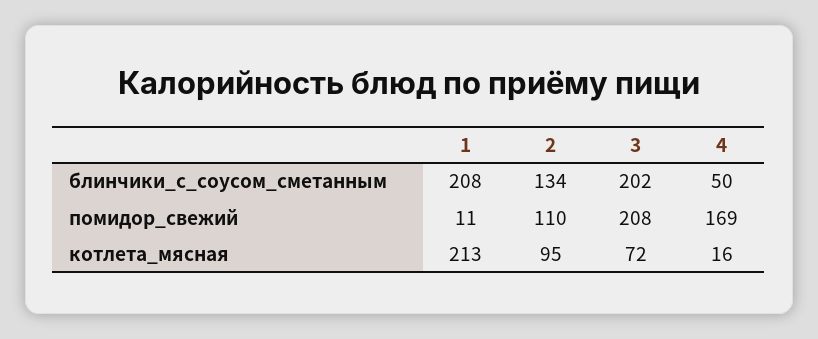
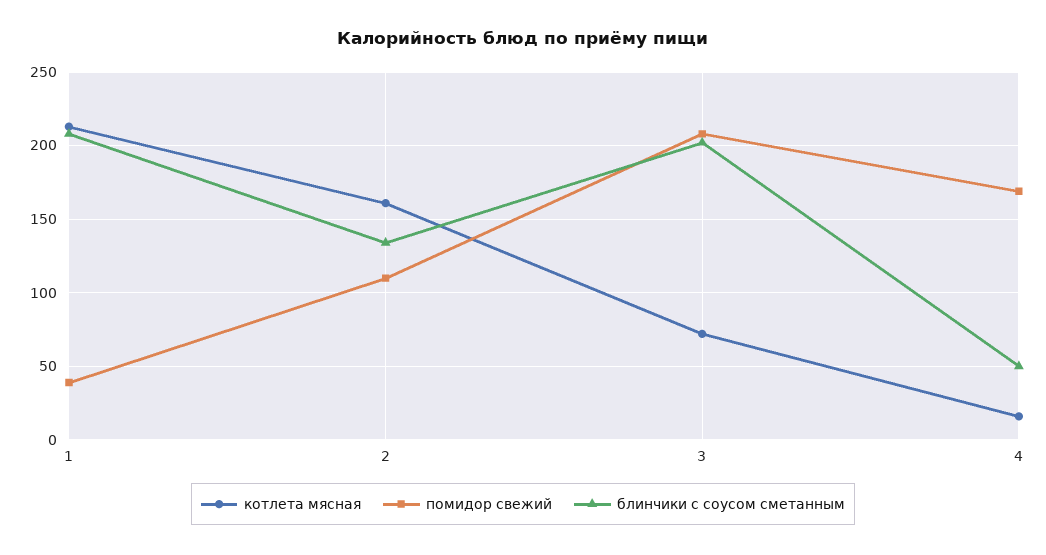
  {
    "блинчики_с_соусом_сметанным": {
      "1": 208,
      "2": 134,
      "3": 202,
      "4": 50
    },
    "помидор_свежий": {
-     "1": 11,
+     "1": 40,
      "2": 110,
      "3": 208,
      "4": 169
    },
    "котлета_мясная": {
      "1": 213,
-     "2": 95,
+     "2": 160,
      "3": 72,
      "4": 16
    }
  }

